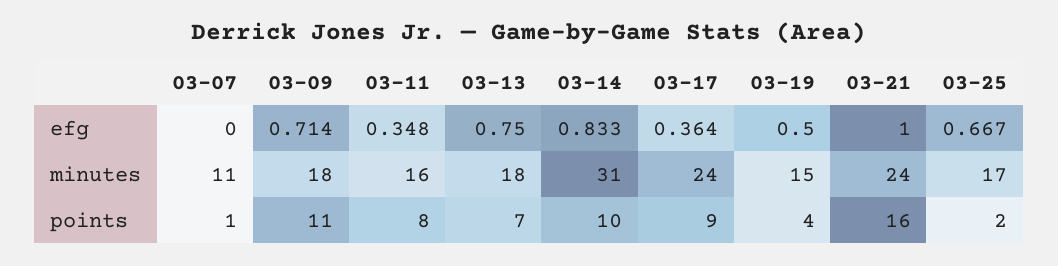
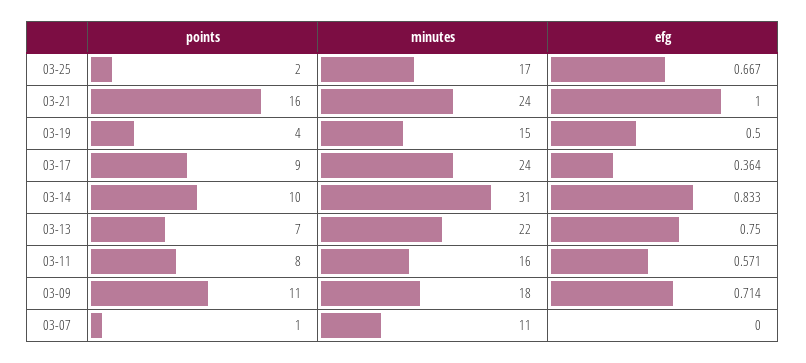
  {
    "03-07": {
      "efg": 0,
      "minutes": 11,
      "points": 1
    },
    "03-09": {
      "efg": 0.714,
      "minutes": 18,
      "points": 11
    },
    "03-11": {
-     "efg": 0.348,
+     "efg": 0.571,
      "minutes": 16,
      "points": 8
    },
    "03-13": {
      "efg": 0.75,
-     "minutes": 18,
+     "minutes": 22,
      "points": 7
    },
    "03-14": {
      "efg": 0.833,
      "minutes": 31,
      "points": 10
    },
    "03-17": {
      "efg": 0.364,
      "minutes": 24,
      "points": 9
    },
    "03-19": {
      "efg": 0.5,
      "minutes": 15,
      "points": 4
    },
    "03-21": {
      "efg": 1,
      "minutes": 24,
      "points": 16
    },
    "03-25": {
      "efg": 0.667,
      "minutes": 17,
      "points": 2
    }
  }

